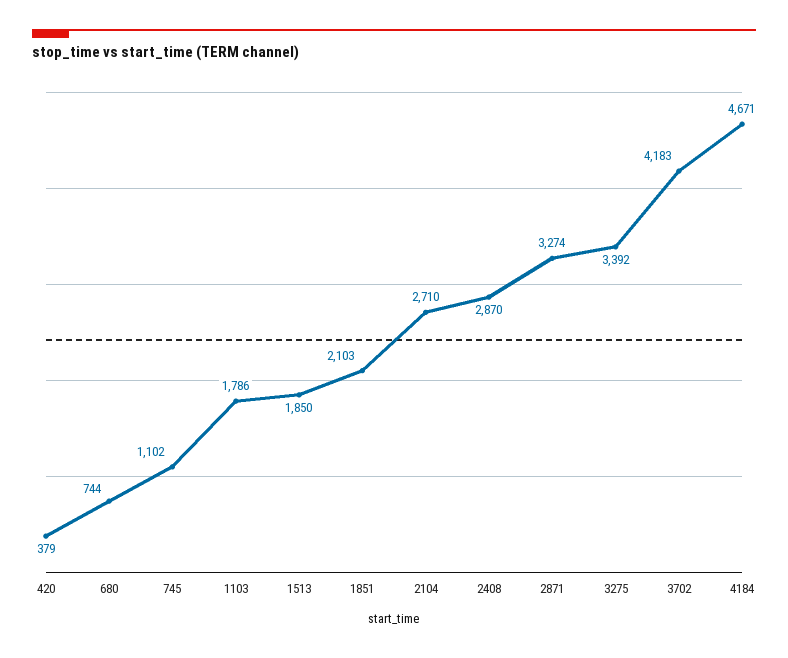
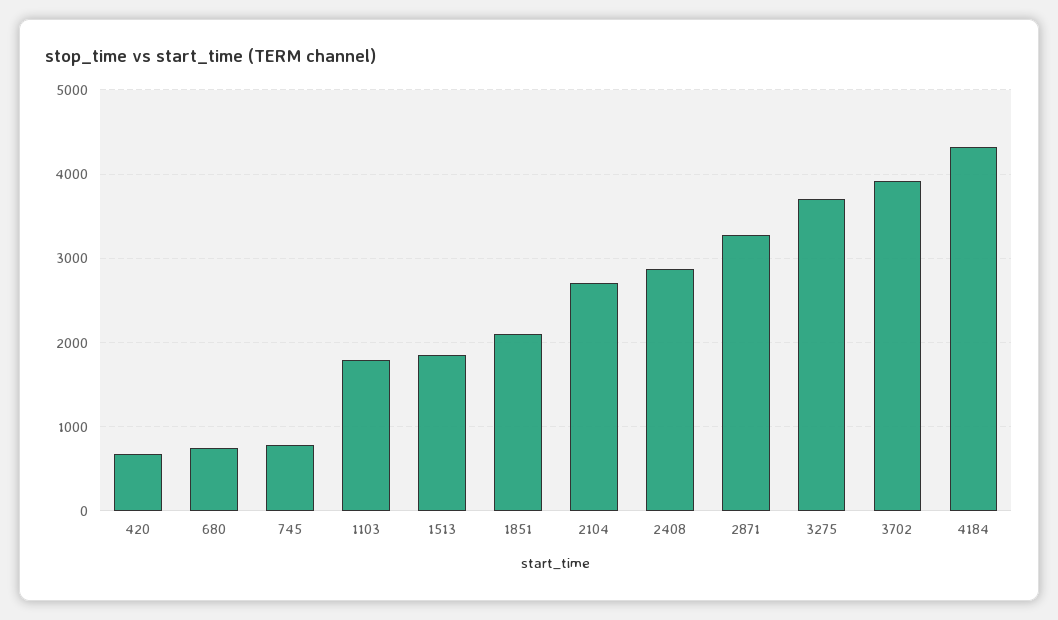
  {
-   "420": 379,
+   "420": 700,
    "680": 744,
-   "745": 1102,
+   "745": 800,
    "1103": 1786,
    "1513": 1850,
    "1851": 2103,
    "2104": 2710,
    "2408": 2870,
    "2871": 3274,
-   "3275": 3392,
+   "3275": 3700,
-   "3702": 4183,
+   "3702": 3900,
-   "4184": 4671
+   "4184": 4300
  }

